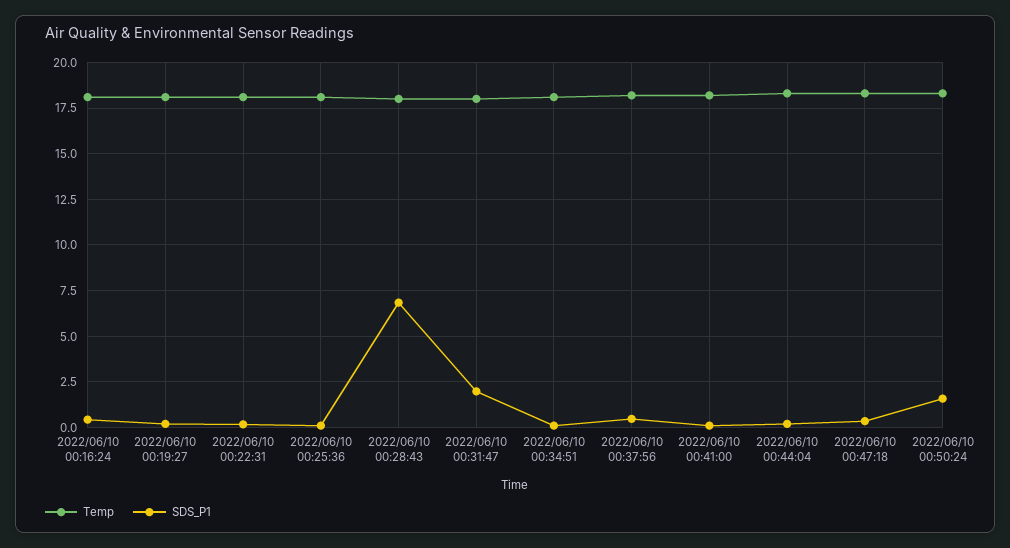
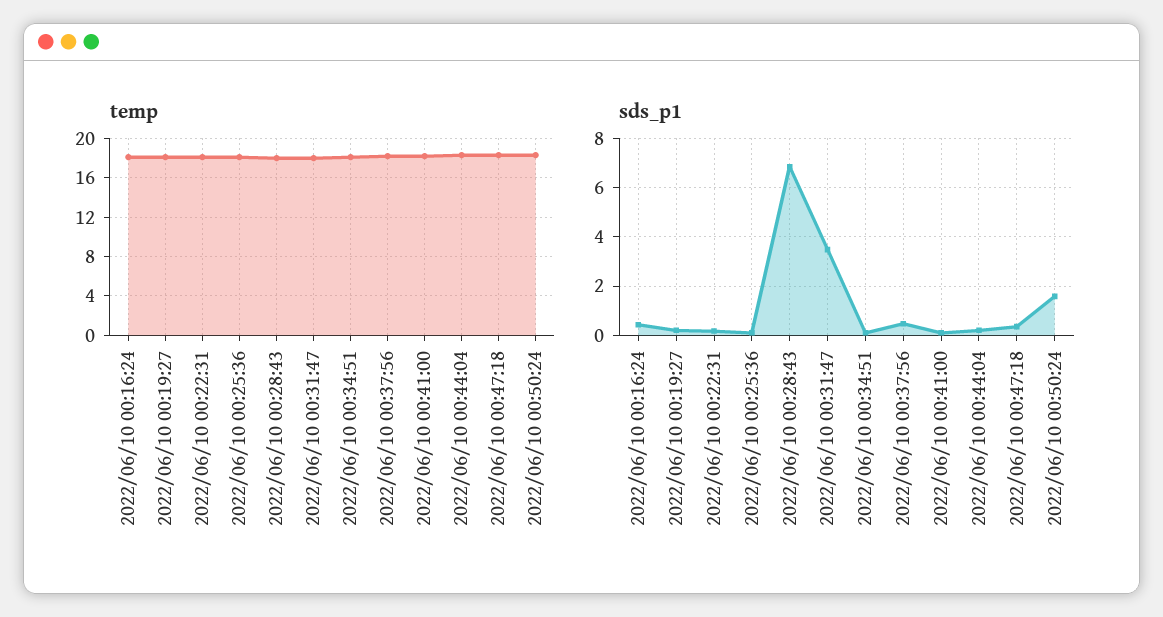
  {
    "Temp": {
      "2022/06/10 00:16:24": 18,
      "2022/06/10 00:19:27": 18,
      "2022/06/10 00:22:31": 18,
      "2022/06/10 00:25:36": 18,
      "2022/06/10 00:28:43": 18,
      "2022/06/10 00:31:47": 18,
      "2022/06/10 00:34:51": 18,
      "2022/06/10 00:37:56": 18,
      "2022/06/10 00:41:00": 18,
      "2022/06/10 00:44:04": 18.5,
      "2022/06/10 00:47:18": 18.5,
      "2022/06/10 00:50:24": 18.5
    },
    "SDS_P1": {
      "2022/06/10 00:16:24": 0.5,
      "2022/06/10 00:19:27": 0.25,
      "2022/06/10 00:22:31": 0.25,
      "2022/06/10 00:25:36": 0,
      "2022/06/10 00:28:43": 6.75,
-     "2022/06/10 00:31:47": 2,
+     "2022/06/10 00:31:47": 3.5,
      "2022/06/10 00:34:51": 0,
      "2022/06/10 00:37:56": 0.5,
      "2022/06/10 00:41:00": 0,
      "2022/06/10 00:44:04": 0.25,
      "2022/06/10 00:47:18": 0.25,
      "2022/06/10 00:50:24": 1.5
    }
  }

